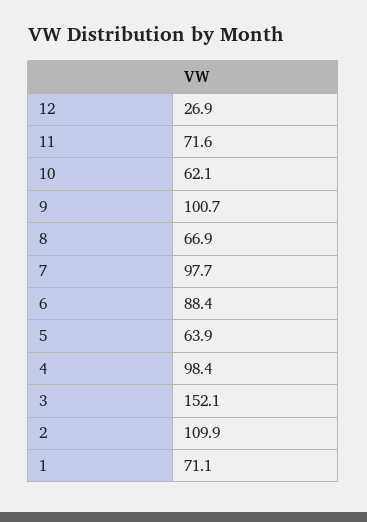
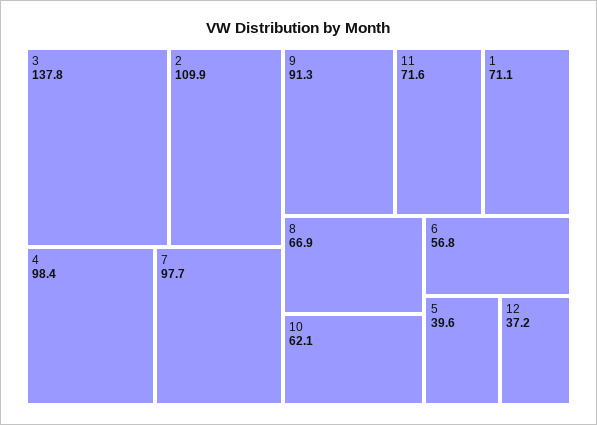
  {
-   "12": 26.9,
+   "12": 37.2,
    "11": 71.6,
    "10": 62.1,
-   "9": 100.7,
+   "9": 91.3,
    "8": 66.9,
    "7": 97.7,
-   "6": 88.4,
+   "6": 56.8,
-   "5": 63.9,
+   "5": 39.6,
    "4": 98.4,
-   "3": 152.1,
+   "3": 137.8,
    "2": 109.9,
    "1": 71.1
  }

